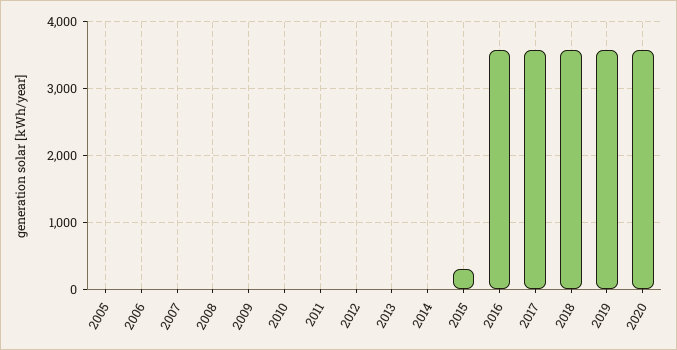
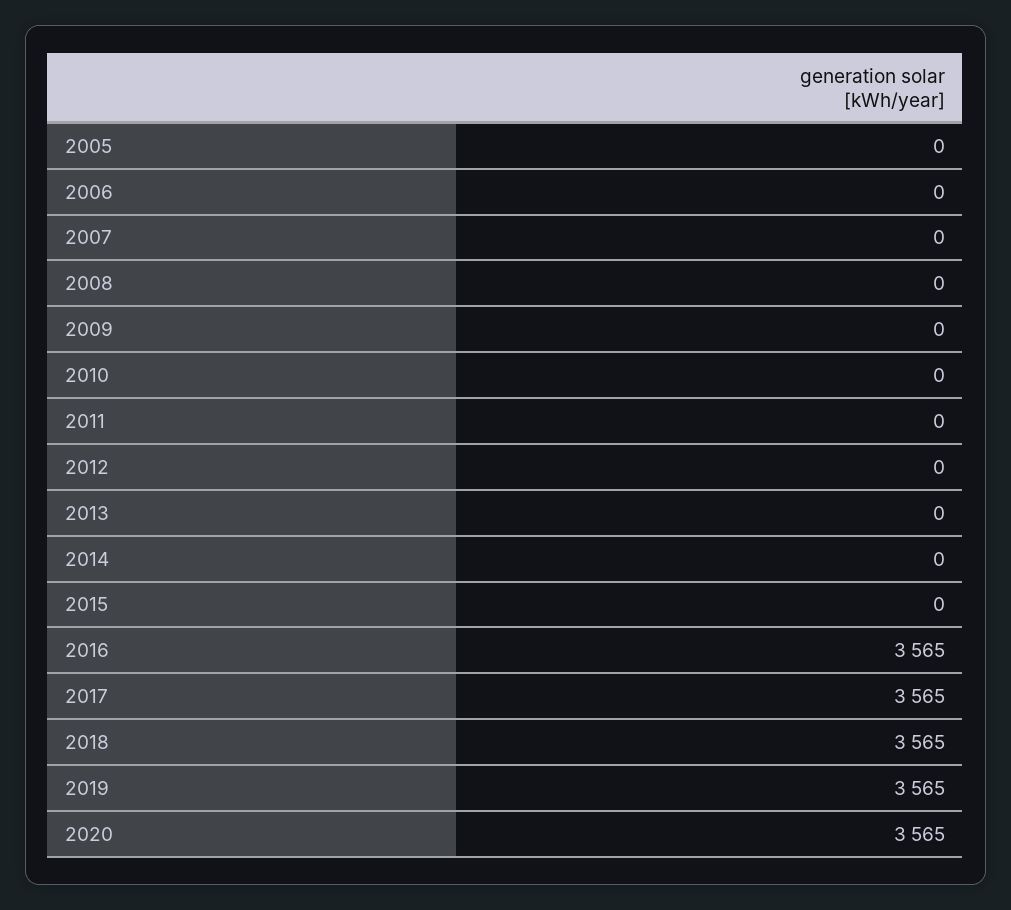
  {
    "2005": 0,
    "2006": 0,
    "2007": 0,
    "2008": 0,
    "2009": 0,
    "2010": 0,
    "2011": 0,
    "2012": 0,
    "2013": 0,
    "2014": 0,
-   "2015": 300,
+   "2015": 0,
    "2016": 3565,
    "2017": 3565,
    "2018": 3565,
    "2019": 3565,
    "2020": 3565
  }

